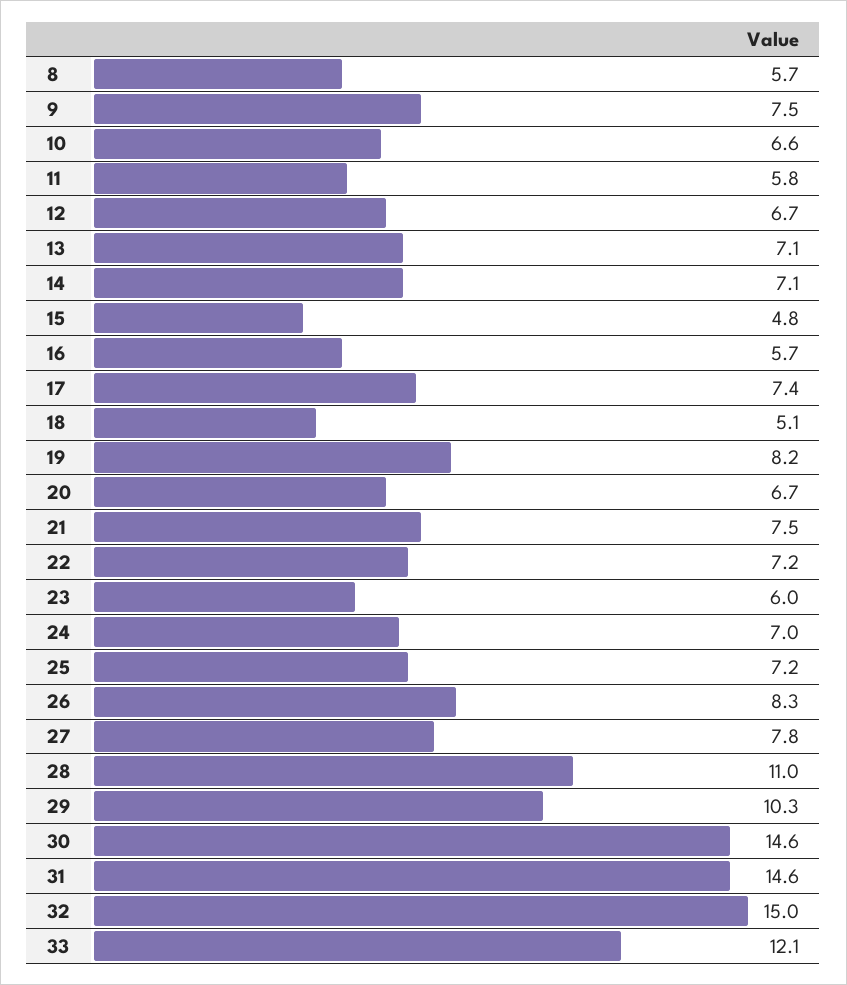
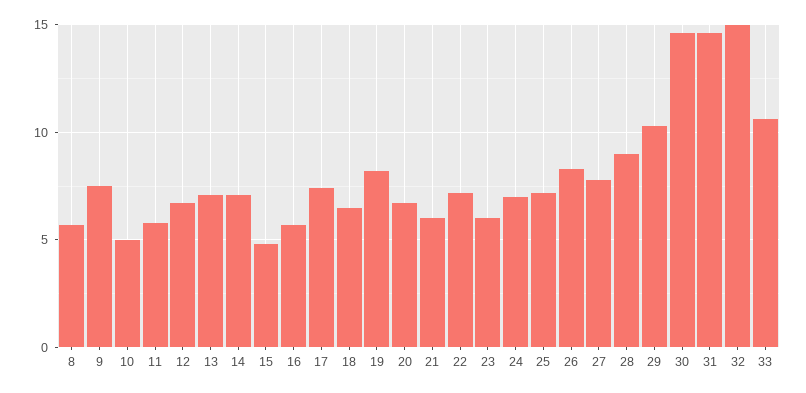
  {
    "8": 5.7,
    "9": 7.5,
-   "10": 6.6,
+   "10": 5,
    "11": 5.8,
    "12": 6.7,
    "13": 7.1,
    "14": 7.1,
    "15": 4.8,
    "16": 5.7,
    "17": 7.4,
-   "18": 5.1,
+   "18": 6.5,
    "19": 8.2,
    "20": 6.7,
-   "21": 7.5,
+   "21": 6,
    "22": 7.2,
    "23": 6,
    "24": 7,
    "25": 7.2,
    "26": 8.3,
    "27": 7.8,
-   "28": 11,
+   "28": 9,
    "29": 10.3,
    "30": 14.6,
    "31": 14.6,
    "32": 15,
-   "33": 12.1
+   "33": 10.5
  }

